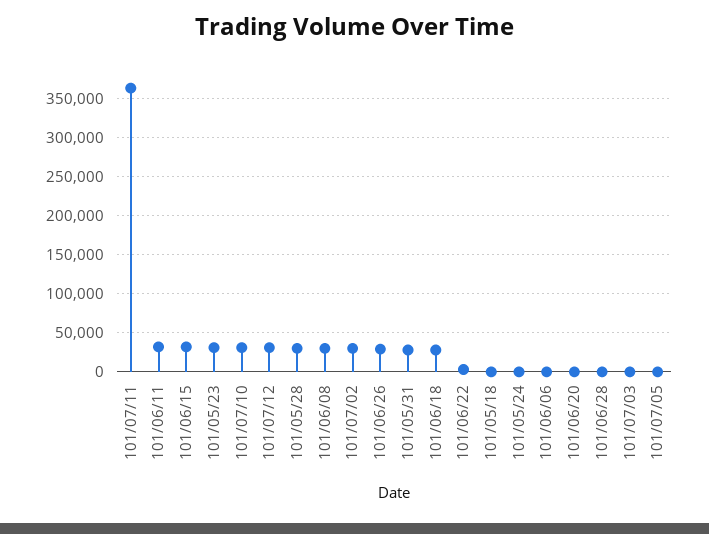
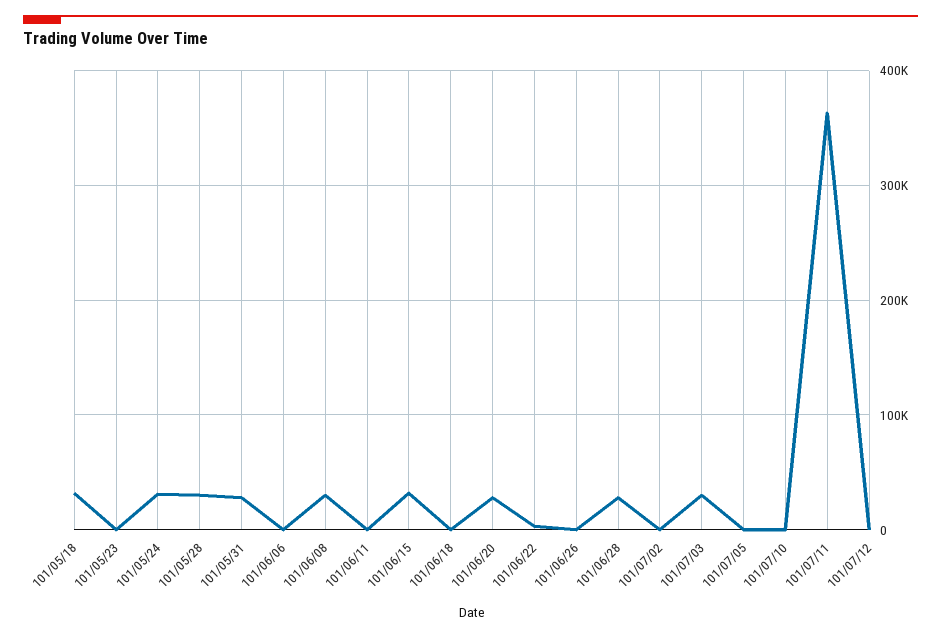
  {
    "101/07/11": 360000,
-   "101/06/11": 30000,
+   "101/06/11": 0,
    "101/06/15": 30000,
-   "101/05/23": 30000,
+   "101/05/23": 0,
-   "101/07/10": 30000,
+   "101/07/10": 0,
-   "101/07/12": 30000,
+   "101/07/12": 0,
    "101/05/28": 30000,
    "101/06/08": 30000,
-   "101/07/02": 30000,
+   "101/07/02": 0,
-   "101/06/26": 30000,
+   "101/06/26": 0,
    "101/05/31": 30000,
-   "101/06/18": 30000,
+   "101/06/18": 0,
    "101/06/22": 0,
-   "101/05/18": 0,
+   "101/05/18": 30000,
-   "101/05/24": 0,
+   "101/05/24": 30000,
    "101/06/06": 0,
-   "101/06/20": 0,
+   "101/06/20": 30000,
-   "101/06/28": 0,
+   "101/06/28": 30000,
-   "101/07/03": 0,
+   "101/07/03": 30000,
    "101/07/05": 0
  }

